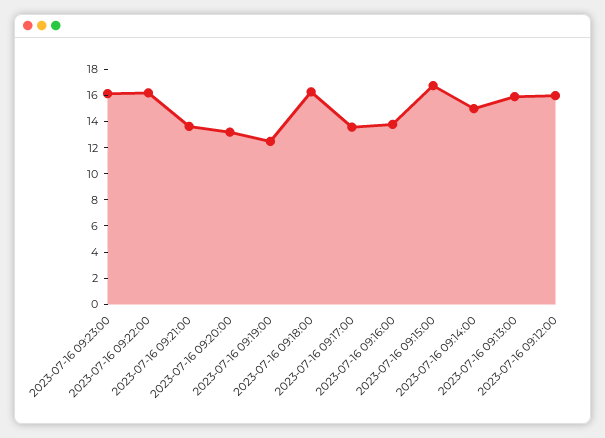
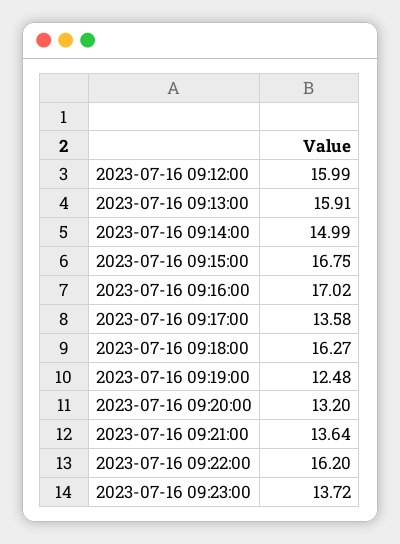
  {
-   "2023-07-16 09:23:00": 16,
+   "2023-07-16 09:23:00": 13.72,
    "2023-07-16 09:22:00": 16.2,
    "2023-07-16 09:21:00": 13.64,
    "2023-07-16 09:20:00": 13.2,
    "2023-07-16 09:19:00": 12.48,
    "2023-07-16 09:18:00": 16.27,
    "2023-07-16 09:17:00": 13.58,
-   "2023-07-16 09:16:00": 14,
+   "2023-07-16 09:16:00": 17.02,
    "2023-07-16 09:15:00": 16.75,
    "2023-07-16 09:14:00": 14.99,
    "2023-07-16 09:13:00": 15.91,
    "2023-07-16 09:12:00": 15.99
  }

